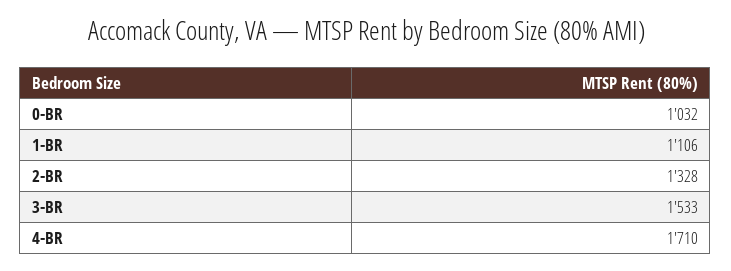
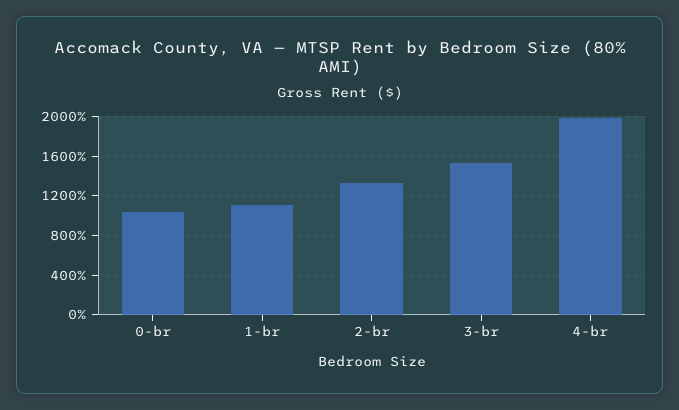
  {
    "0-BR": 1032,
    "1-BR": 1106,
    "2-BR": 1328,
    "3-BR": 1533,
-   "4-BR": 1710
+   "4-BR": 2000
  }

